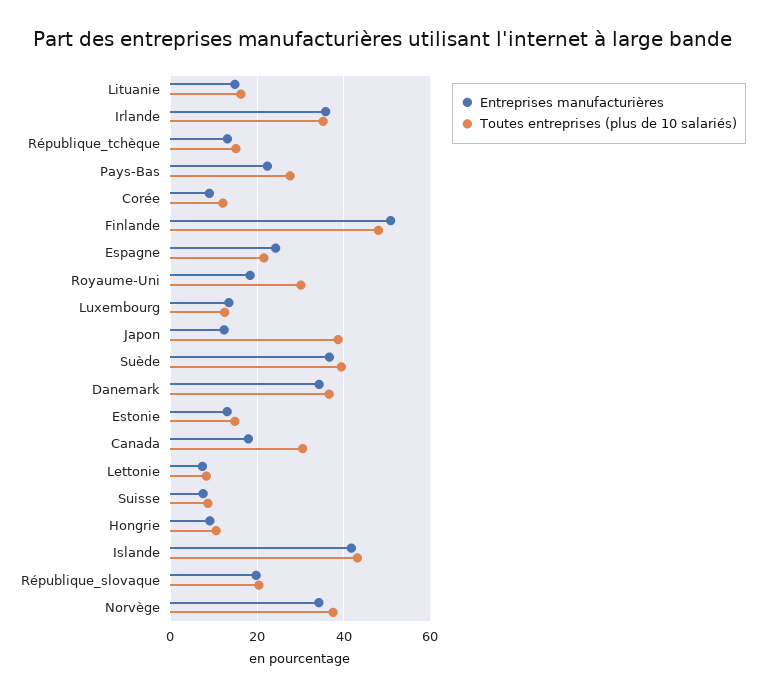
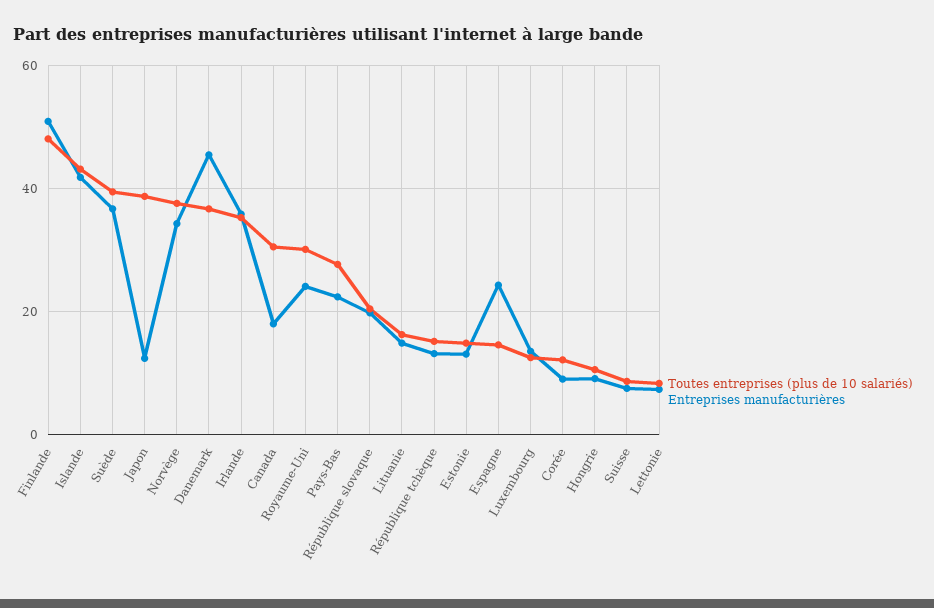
  {
    "Entreprises manufacturières": {
      "Lituanie": 14,
      "Irlande": 36,
      "République_tchèque": 14,
      "Pays-Bas": 22,
      "Corée": 10,
      "Finlande": 50,
      "Espagne": 24,
-     "Royaume-Uni": 18,
+     "Royaume-Uni": 24,
      "Luxembourg": 14,
      "Japon": 12,
      "Suède": 36,
-     "Danemark": 34,
+     "Danemark": 46,
      "Estonie": 14,
      "Canada": 18,
      "Lettonie": 8,
      "Suisse": 8,
      "Hongrie": 10,
      "Islande": 42,
      "République_slovaque": 20,
      "Norvège": 34
    },
    "Toutes entreprises (plus de 10 salariés)": {
      "Lituanie": 16,
      "Irlande": 36,
      "République_tchèque": 16,
      "Pays-Bas": 28,
      "Corée": 12,
      "Finlande": 48,
-     "Espagne": 22,
+     "Espagne": 14,
      "Royaume-Uni": 30,
      "Luxembourg": 12,
      "Japon": 38,
      "Suède": 40,
      "Danemark": 36,
      "Estonie": 14,
      "Canada": 30,
      "Lettonie": 8,
      "Suisse": 8,
      "Hongrie": 10,
      "Islande": 44,
      "République_slovaque": 20,
      "Norvège": 38
    }
  }

